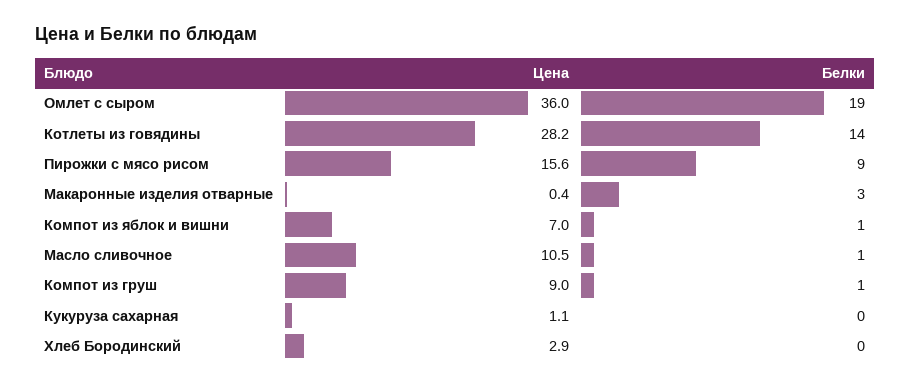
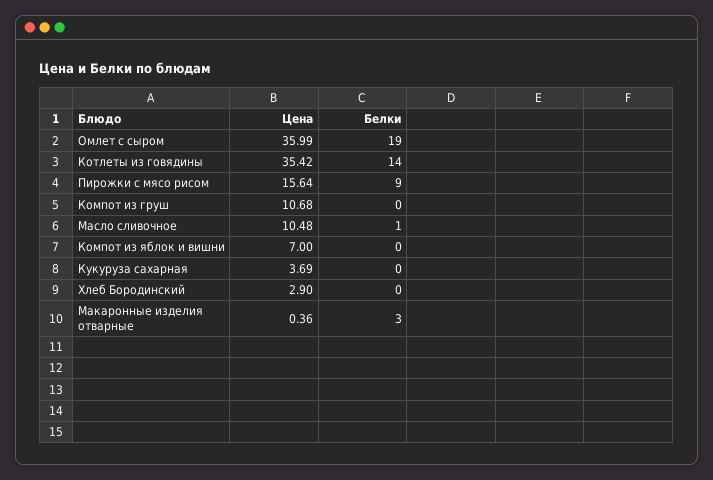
  {
    "Цена": {
      "Омлет с сыром": 35.99,
-     "Котлеты из говядины": 28.2,
+     "Котлеты из говядины": 35.42,
      "Пирожки с мясо рисом": 15.64,
      "Макаронные изделия отварные": 0.36,
      "Компот из яблок и вишни": 7,
      "Масло сливочное": 10.48,
-     "Компот из груш": 9,
+     "Компот из груш": 10.68,
-     "Кукуруза сахарная": 1.1,
+     "Кукуруза сахарная": 3.69,
      "Хлеб Бородинский": 2.9
    },
    "Белки": {
      "Омлет с сыром": 19,
      "Котлеты из говядины": 14,
      "Пирожки с мясо рисом": 9,
      "Макаронные изделия отварные": 3,
-     "Компот из яблок и вишни": 1,
+     "Компот из яблок и вишни": 0,
      "Масло сливочное": 1,
-     "Компот из груш": 1,
+     "Компот из груш": 0,
      "Кукуруза сахарная": 0,
      "Хлеб Бородинский": 0
    }
  }

